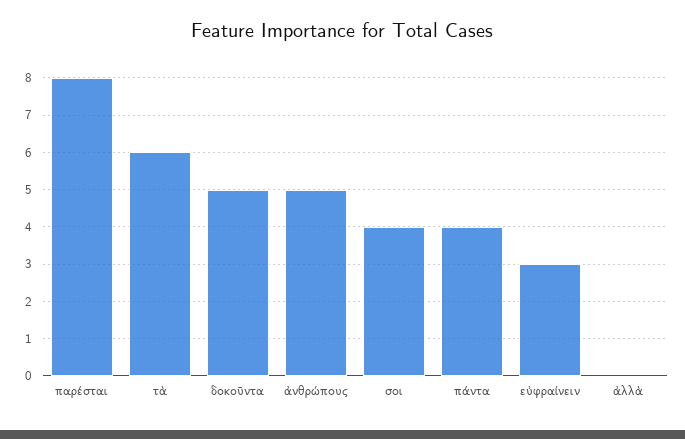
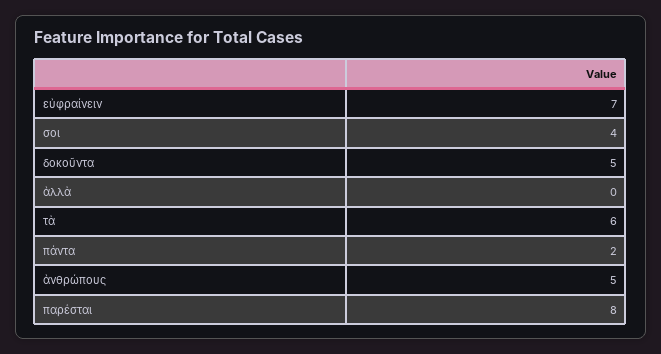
  {
    "παρέσται": 8,
    "τὰ": 6,
    "δοκοῦντα": 5,
    "ἀνθρώπους": 5,
    "σοι": 4,
-   "πάντα": 4,
+   "πάντα": 2,
-   "εὐφραίνειν": 3,
+   "εὐφραίνειν": 7,
    "ἀλλὰ": 0
  }

